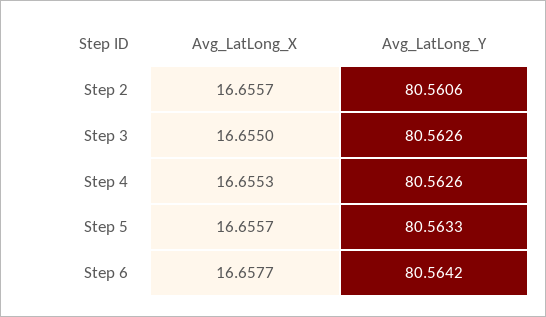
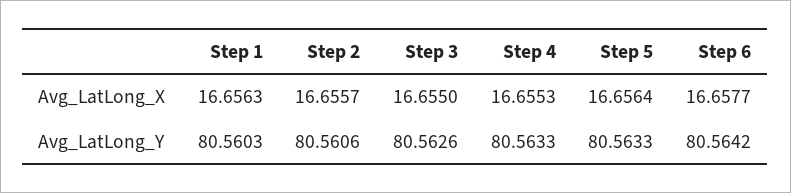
  {
    "Avg_LatLong_X": {
      "Step 2": 16.6557,
      "Step 3": 16.655,
      "Step 4": 16.6553,
-     "Step 5": 16.6557,
+     "Step 5": 16.6564,
-     "Step 6": 16.6577
+     "Step 6": 16.6577,
+     "Step 1": 16.6563
    },
    "Avg_LatLong_Y": {
      "Step 2": 80.5606,
      "Step 3": 80.5626,
-     "Step 4": 80.5626,
+     "Step 4": 80.5633,
      "Step 5": 80.5633,
-     "Step 6": 80.5642
+     "Step 6": 80.5642,
+     "Step 1": 80.5603
    }
  }

